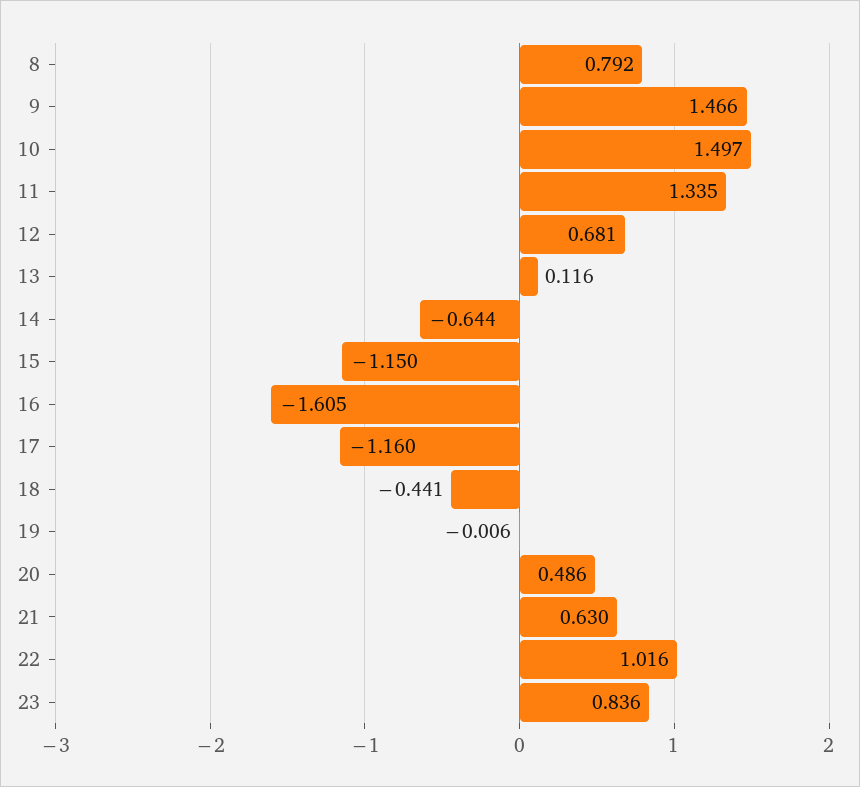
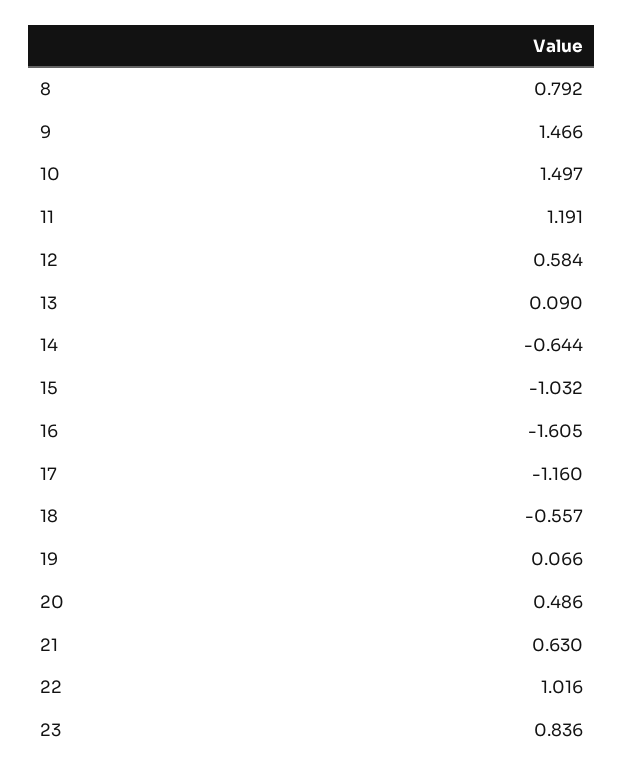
  {
    "8": 0.792,
    "9": 1.466,
    "10": 1.497,
-   "11": 1.335,
+   "11": 1.191,
-   "12": 0.681,
+   "12": 0.584,
-   "13": 0.116,
+   "13": 0.09,
    "14": -0.644,
-   "15": -1.15,
+   "15": -1.032,
    "16": -1.605,
    "17": -1.16,
-   "18": -0.441,
+   "18": -0.557,
-   "19": -0.006,
+   "19": 0.066,
    "20": 0.486,
    "21": 0.63,
    "22": 1.016,
    "23": 0.836
  }

